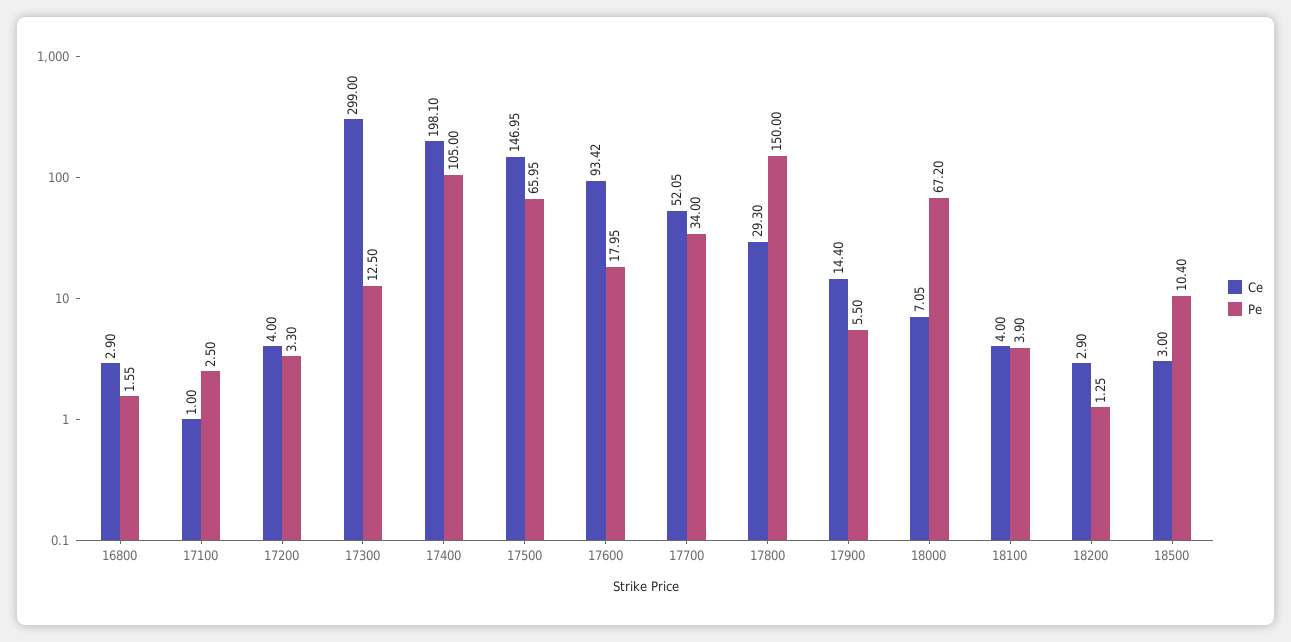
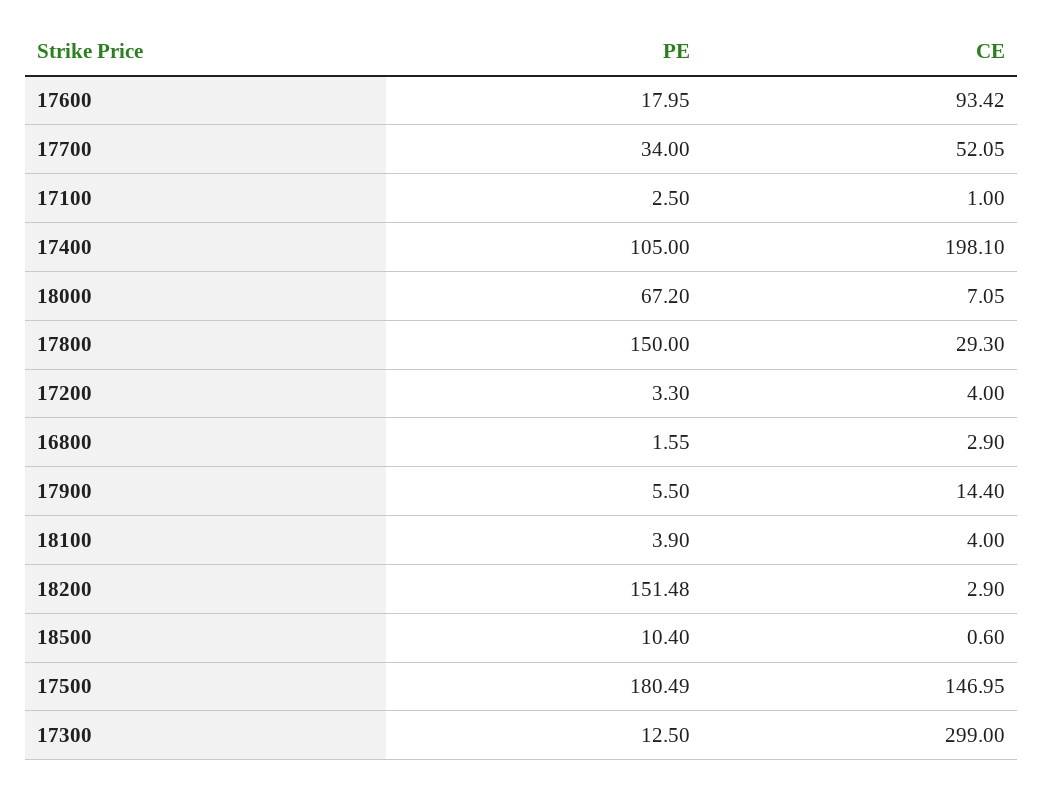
  {
    "Ce": {
      "16800": 2.9,
      "17100": 1,
      "17200": 4,
      "17300": 299,
      "17400": 198.1,
      "17500": 146.95,
      "17600": 93.42,
      "17700": 52.05,
      "17800": 29.3,
      "17900": 14.4,
      "18000": 7.05,
      "18100": 4,
      "18200": 2.9,
-     "18500": 3
+     "18500": 0.6
    },
    "Pe": {
      "16800": 1.55,
      "17100": 2.5,
      "17200": 3.3,
      "17300": 12.5,
      "17400": 105,
-     "17500": 65.95,
+     "17500": 180.49,
      "17600": 17.95,
      "17700": 34,
      "17800": 150,
      "17900": 5.5,
      "18000": 67.2,
      "18100": 3.9,
-     "18200": 1.25,
+     "18200": 151.48,
      "18500": 10.4
    }
  }

